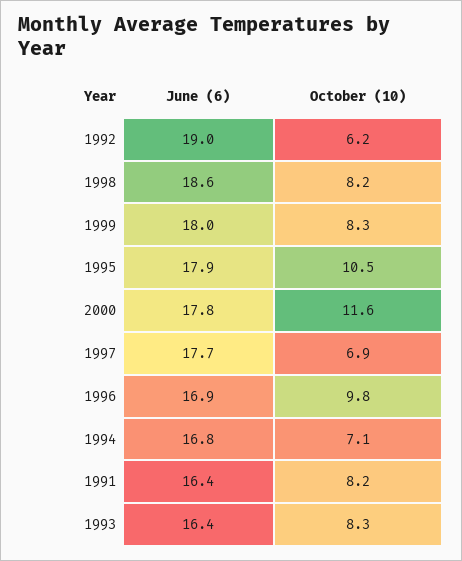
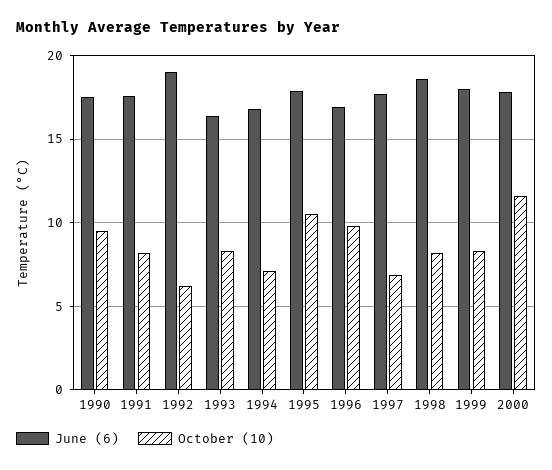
  {
    "June (6)": {
      "1992": 19,
      "1998": 18.6,
      "1999": 18,
      "1995": 17.9,
      "2000": 17.8,
      "1997": 17.7,
      "1996": 16.9,
      "1994": 16.8,
-     "1991": 16.4,
+     "1991": 17.5,
-     "1993": 16.4
+     "1993": 16.4,
+     "1990": 17.5
    },
    "October (10)": {
      "1992": 6.2,
      "1998": 8.2,
      "1999": 8.3,
      "1995": 10.5,
      "2000": 11.6,
      "1997": 6.9,
      "1996": 9.8,
      "1994": 7.1,
      "1991": 8.2,
-     "1993": 8.3
+     "1993": 8.3,
+     "1990": 9.5
    }
  }

